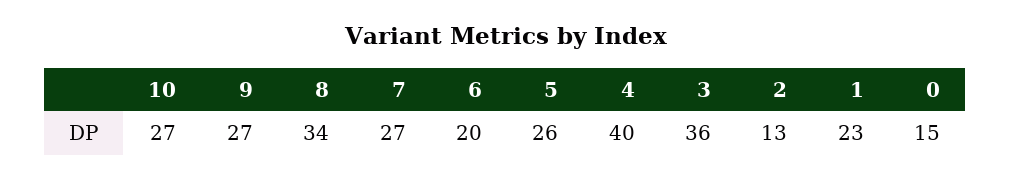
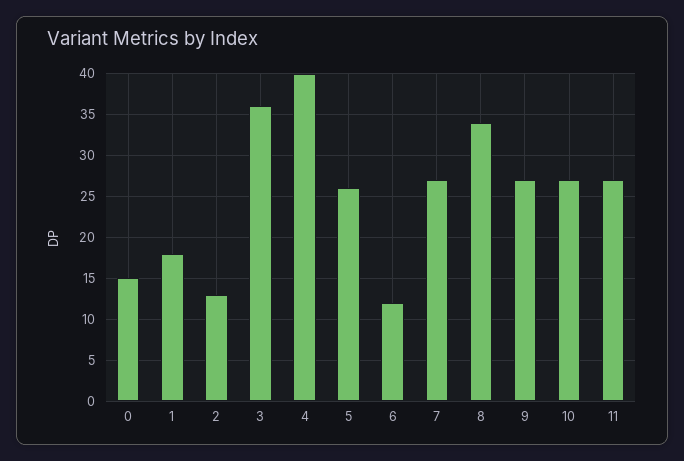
  {
    "10": 27,
    "9": 27,
    "8": 34,
    "7": 27,
-   "6": 20,
+   "6": 12,
    "5": 26,
    "4": 40,
    "3": 36,
    "2": 13,
-   "1": 23,
+   "1": 18,
-   "0": 15
+   "0": 15,
+   "11": 27
  }

